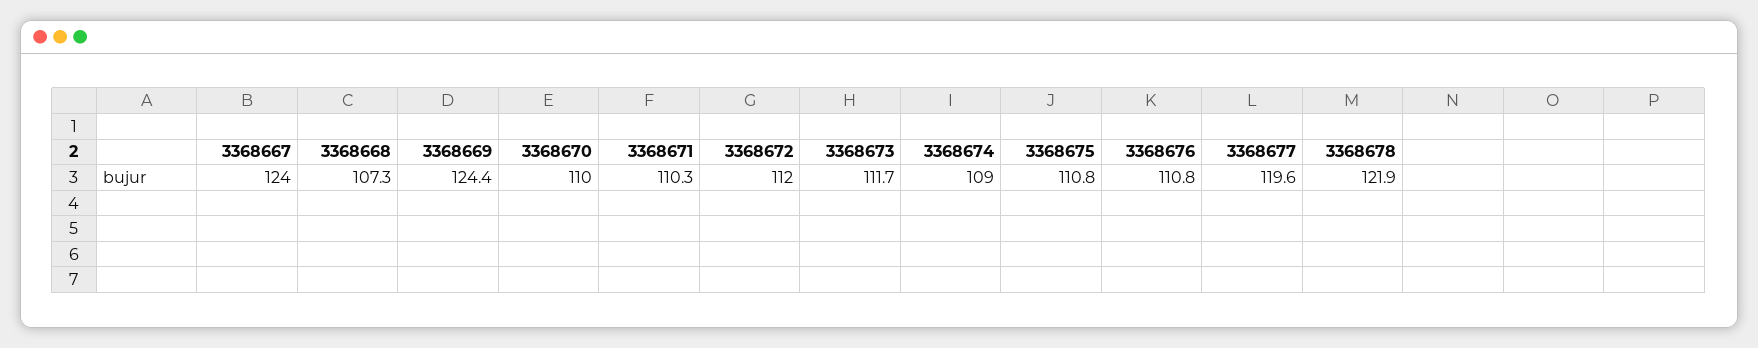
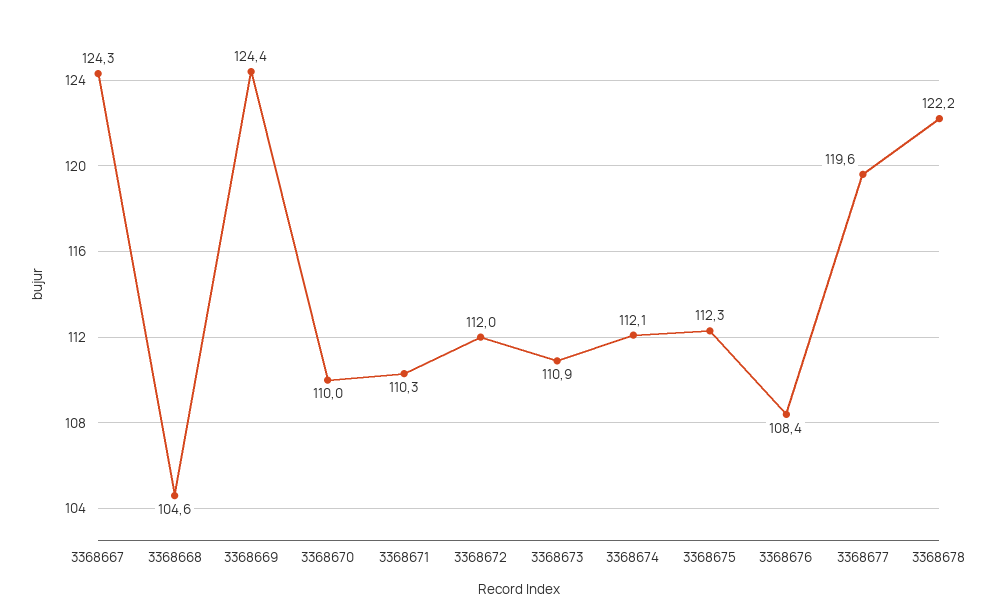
  {
-   "3368667": 124,
+   "3368667": 124.3,
-   "3368668": 107.3,
+   "3368668": 104.6,
    "3368669": 124.4,
    "3368670": 110,
    "3368671": 110.3,
    "3368672": 112,
-   "3368673": 111.7,
+   "3368673": 110.9,
-   "3368674": 109,
+   "3368674": 112.1,
-   "3368675": 110.8,
+   "3368675": 112.3,
-   "3368676": 110.8,
+   "3368676": 108.4,
    "3368677": 119.6,
-   "3368678": 121.9
+   "3368678": 122.2
  }

